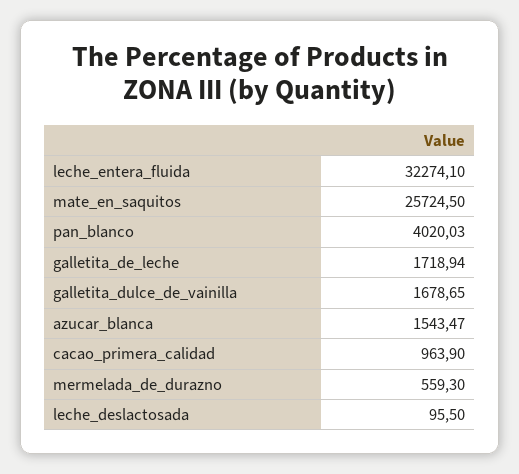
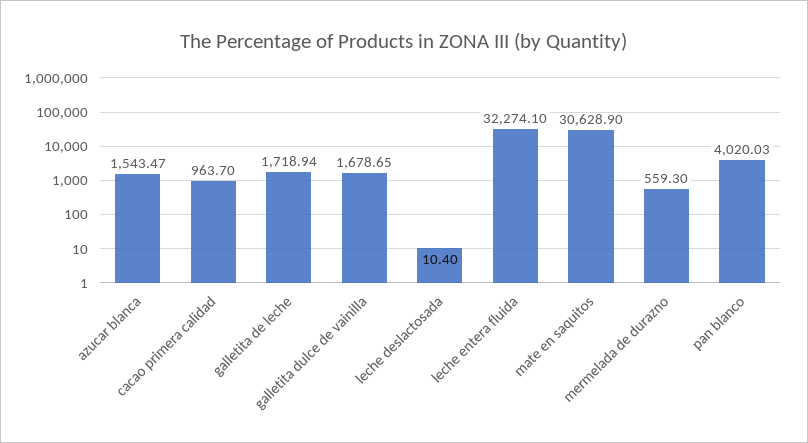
  {
    "leche_entera_fluida": 32274.1,
-   "mate_en_saquitos": 25724.5,
+   "mate_en_saquitos": 30628.9,
    "pan_blanco": 4020.03,
    "galletita_de_leche": 1718.94,
    "galletita_dulce_de_vainilla": 1678.65,
    "azucar_blanca": 1543.47,
-   "cacao_primera_calidad": 963.9,
+   "cacao_primera_calidad": 963.7,
    "mermelada_de_durazno": 559.3,
-   "leche_deslactosada": 95.5
+   "leche_deslactosada": 10.4
  }

